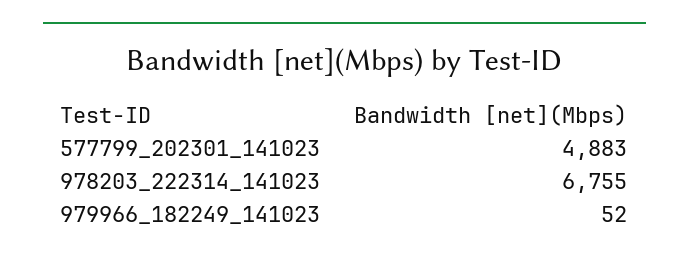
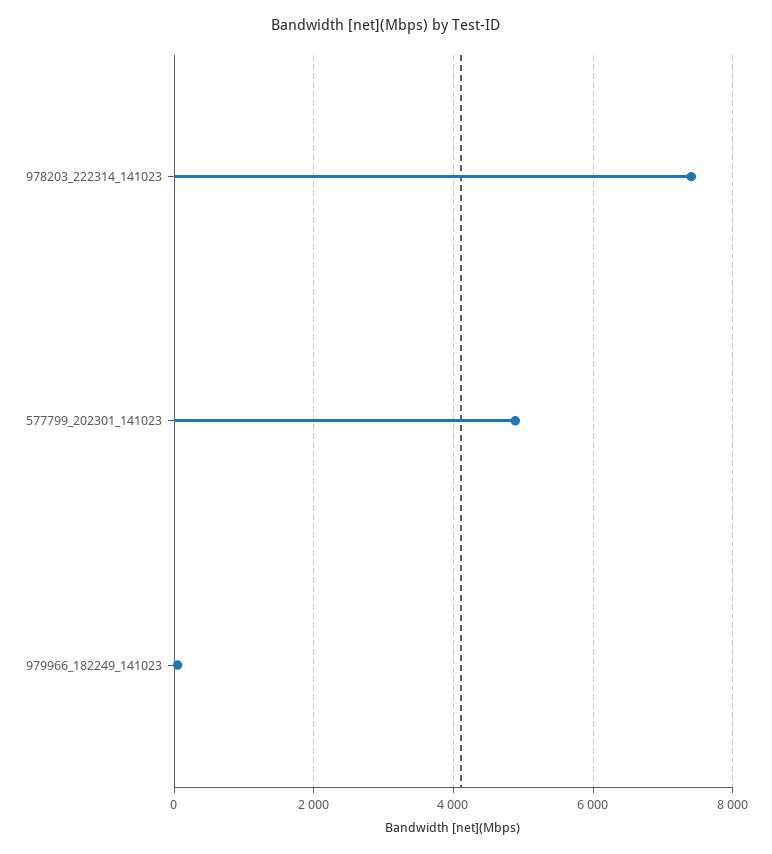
  {
    "577799_202301_141023": 4883,
-   "978203_222314_141023": 6755,
+   "978203_222314_141023": 7400,
    "979966_182249_141023": 52
  }

